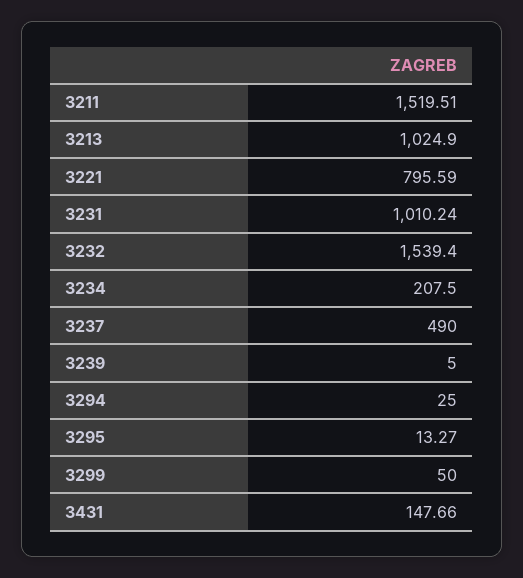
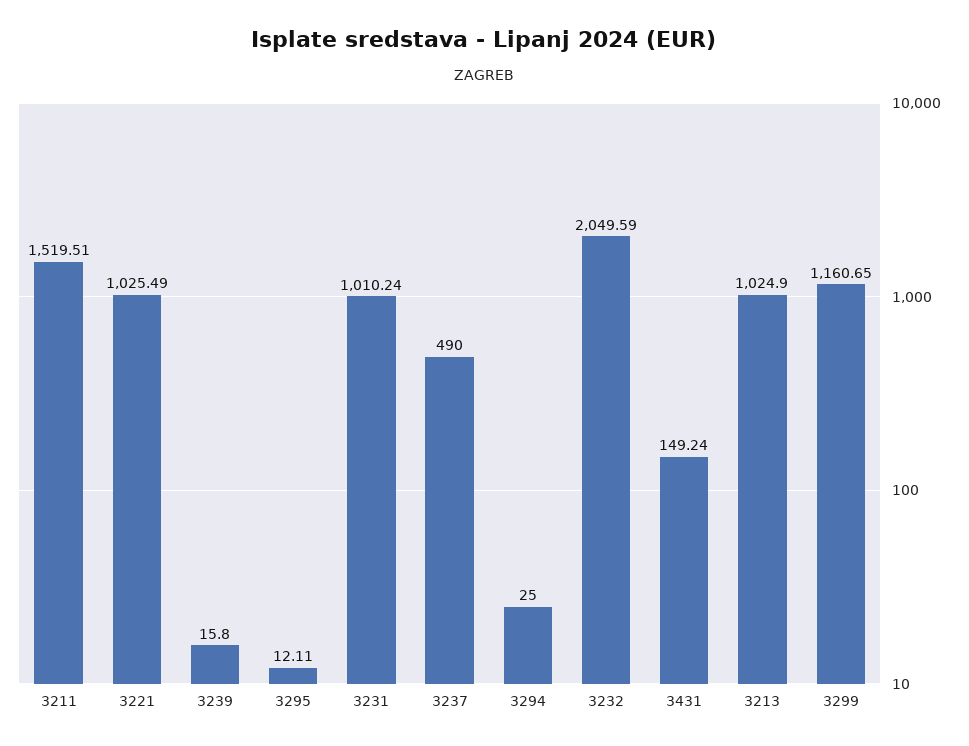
  {
    "3211": 1519.51,
    "3213": 1024.9,
-   "3221": 795.59,
+   "3221": 1025.49,
    "3231": 1010.24,
-   "3232": 1539.4,
+   "3232": 2049.59,
-   "3234": 207.5,
    "3237": 490,
-   "3239": 5,
+   "3239": 15.8,
    "3294": 25,
-   "3295": 13.27,
+   "3295": 12.11,
-   "3299": 50,
+   "3299": 1160.65,
-   "3431": 147.66
+   "3431": 149.24
  }

